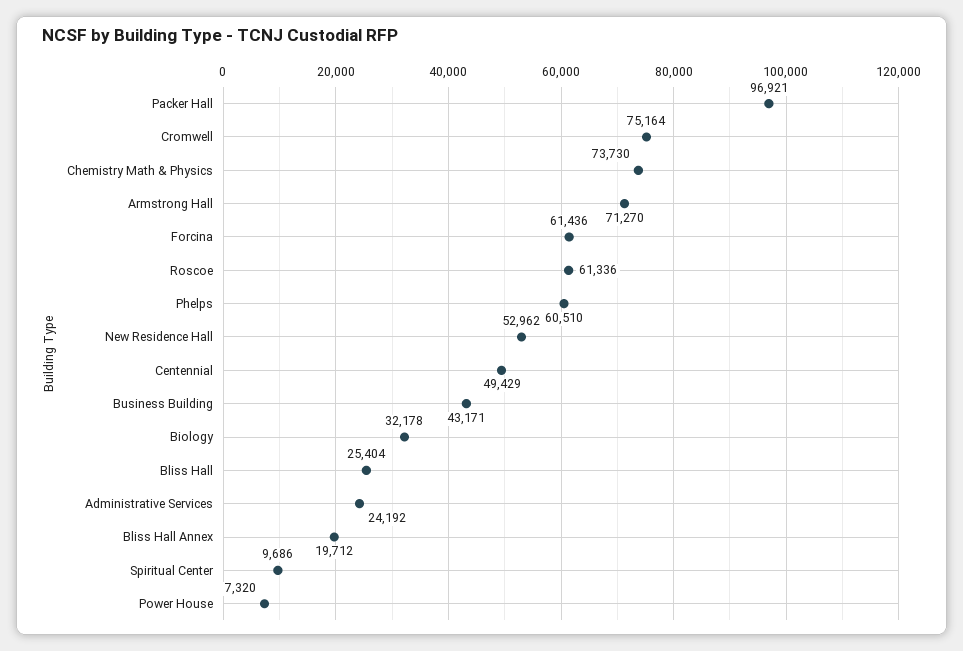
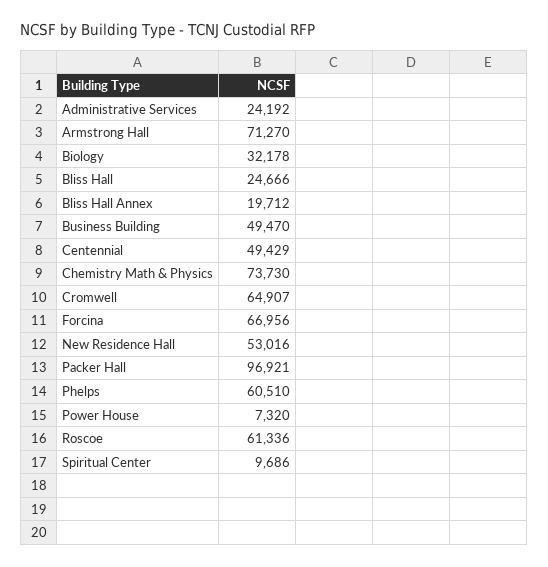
  {
    "Packer Hall": 96921,
-   "Cromwell": 75164,
+   "Cromwell": 64907,
    "Chemistry Math & Physics": 73730,
    "Armstrong Hall": 71270,
-   "Forcina": 61436,
+   "Forcina": 66956,
    "Roscoe": 61336,
    "Phelps": 60510,
-   "New Residence Hall": 52962,
+   "New Residence Hall": 53016,
    "Centennial": 49429,
-   "Business Building": 43171,
+   "Business Building": 49470,
    "Biology": 32178,
-   "Bliss Hall": 25404,
+   "Bliss Hall": 24666,
    "Administrative Services": 24192,
    "Bliss Hall Annex": 19712,
    "Spiritual Center": 9686,
    "Power House": 7320
  }

